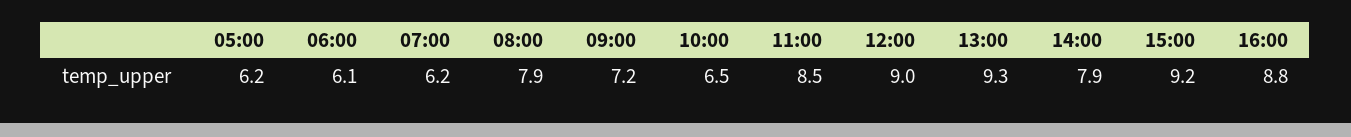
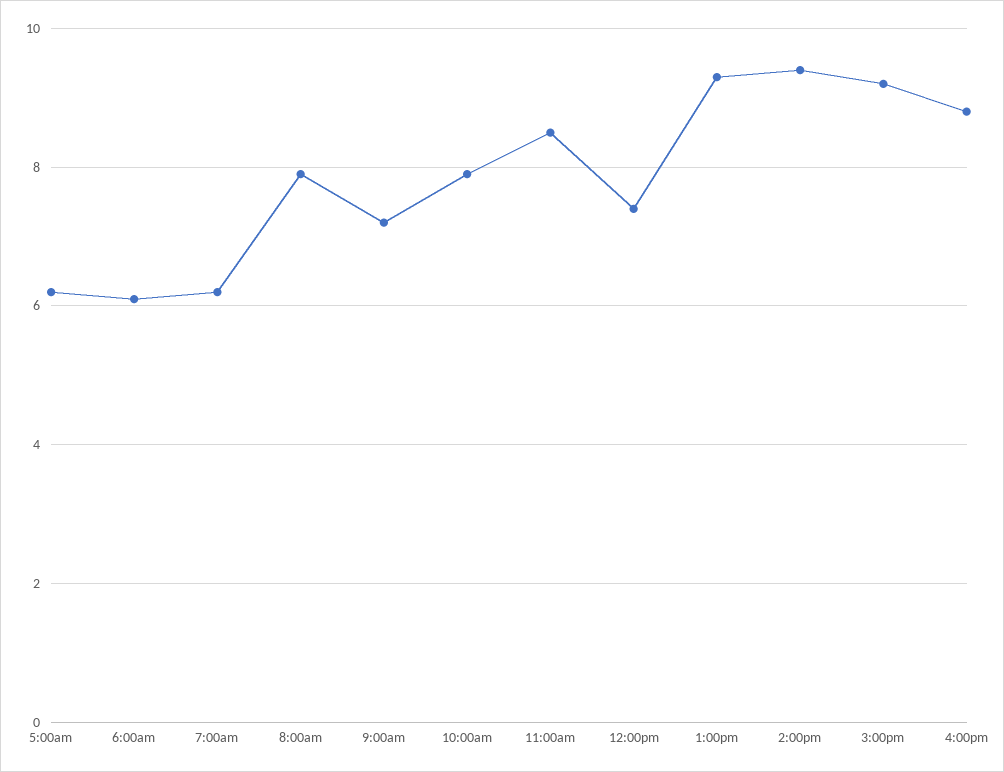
  {
    "05:00": 6.2,
    "06:00": 6.1,
    "07:00": 6.2,
    "08:00": 7.9,
    "09:00": 7.2,
-   "10:00": 6.5,
+   "10:00": 8,
    "11:00": 8.5,
-   "12:00": 9,
+   "12:00": 7.5,
    "13:00": 9.3,
-   "14:00": 7.9,
+   "14:00": 9.5,
    "15:00": 9.2,
    "16:00": 8.8
  }

